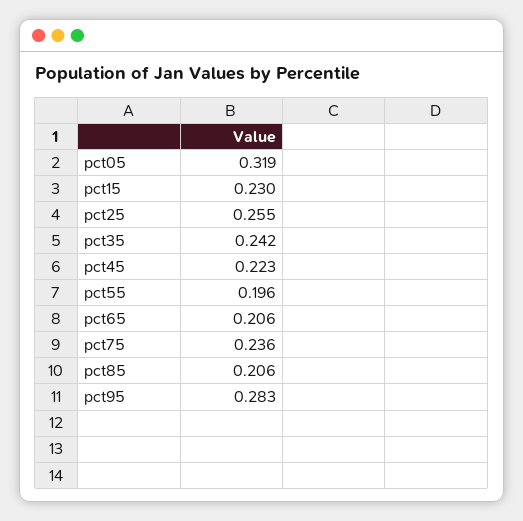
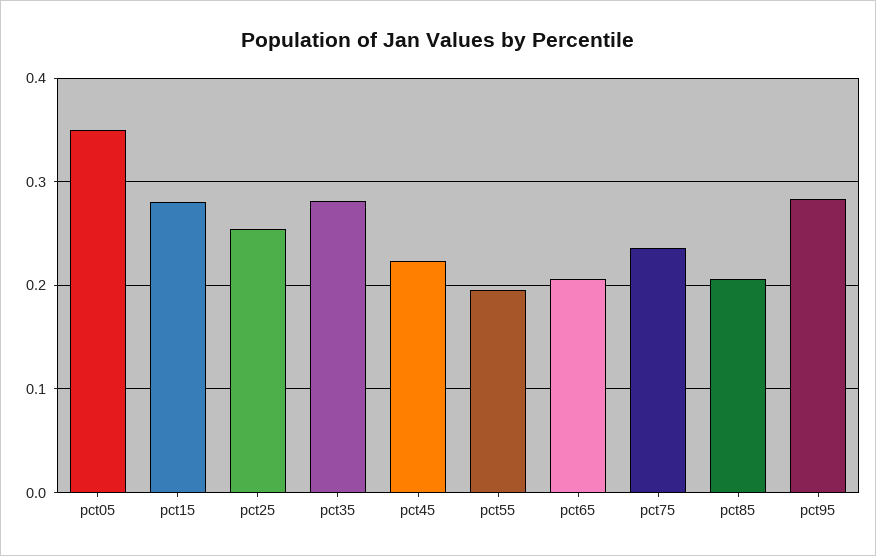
  {
-   "pct05": 0.319,
+   "pct05": 0.35,
-   "pct15": 0.23,
+   "pct15": 0.28,
    "pct25": 0.255,
-   "pct35": 0.242,
+   "pct35": 0.28,
    "pct45": 0.223,
    "pct55": 0.196,
    "pct65": 0.206,
    "pct75": 0.236,
    "pct85": 0.206,
    "pct95": 0.283
  }

